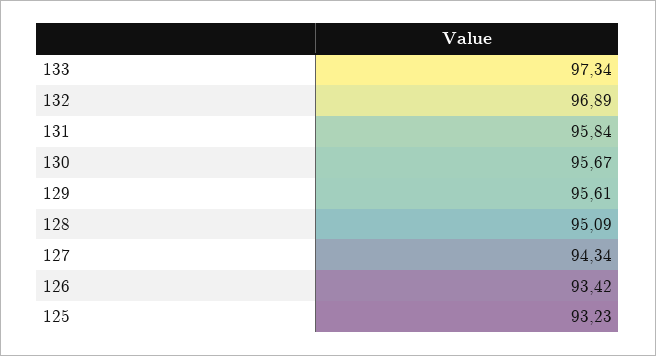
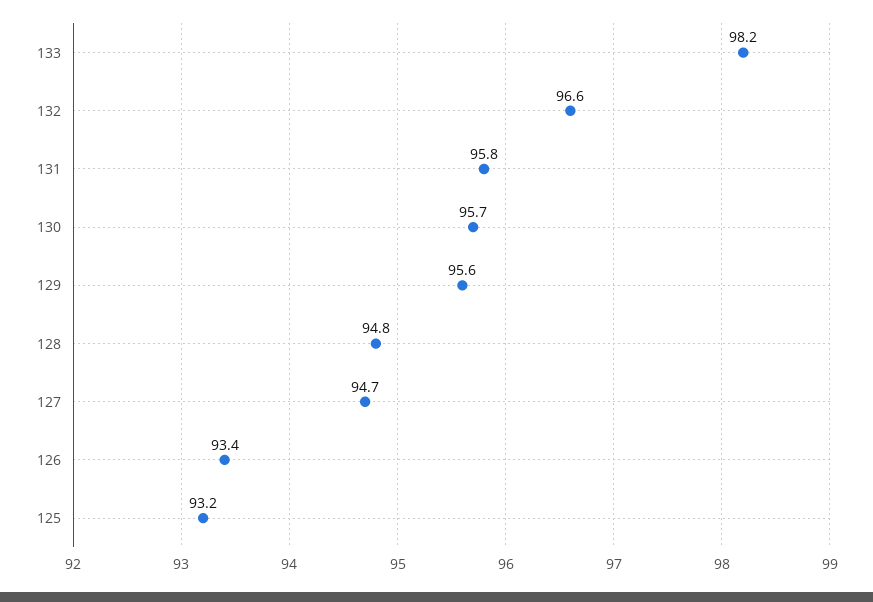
  {
-   "133": 97.34,
+   "133": 98.2,
-   "132": 96.89,
+   "132": 96.6,
    "131": 95.84,
    "130": 95.67,
    "129": 95.61,
-   "128": 95.09,
+   "128": 94.8,
-   "127": 94.34,
+   "127": 94.7,
    "126": 93.42,
    "125": 93.23
  }

